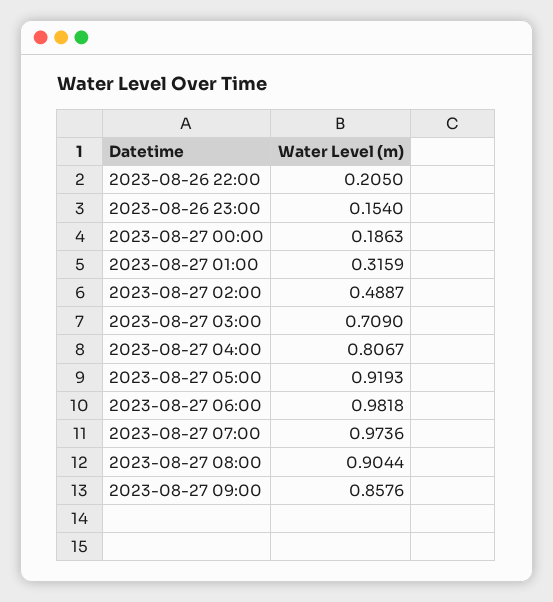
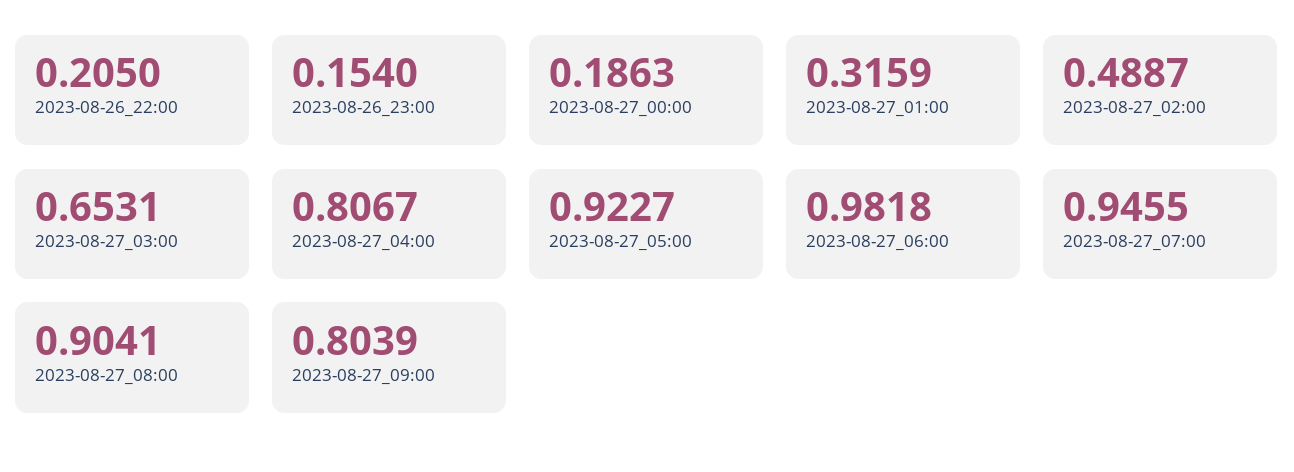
  {
    "2023-08-26 22:00": 0.205,
    "2023-08-26 23:00": 0.154,
    "2023-08-27 00:00": 0.1863,
    "2023-08-27 01:00": 0.3159,
    "2023-08-27 02:00": 0.4887,
-   "2023-08-27 03:00": 0.709,
+   "2023-08-27 03:00": 0.6531,
    "2023-08-27 04:00": 0.8067,
-   "2023-08-27 05:00": 0.9193,
+   "2023-08-27 05:00": 0.9227,
    "2023-08-27 06:00": 0.9818,
-   "2023-08-27 07:00": 0.9736,
+   "2023-08-27 07:00": 0.9455,
-   "2023-08-27 08:00": 0.9044,
+   "2023-08-27 08:00": 0.9041,
-   "2023-08-27 09:00": 0.8576
+   "2023-08-27 09:00": 0.8039
  }

